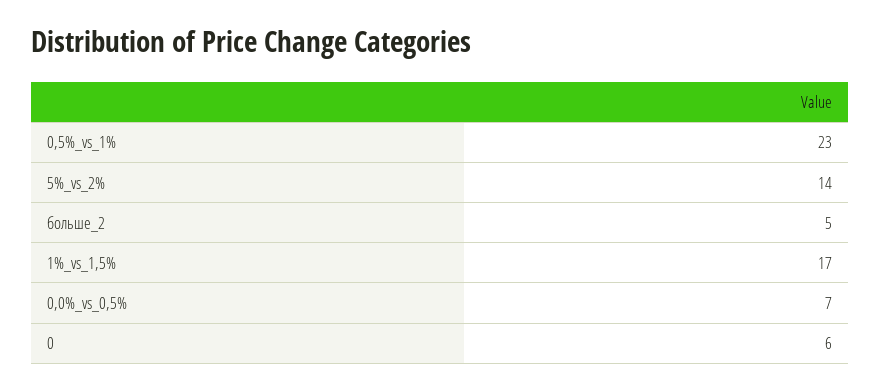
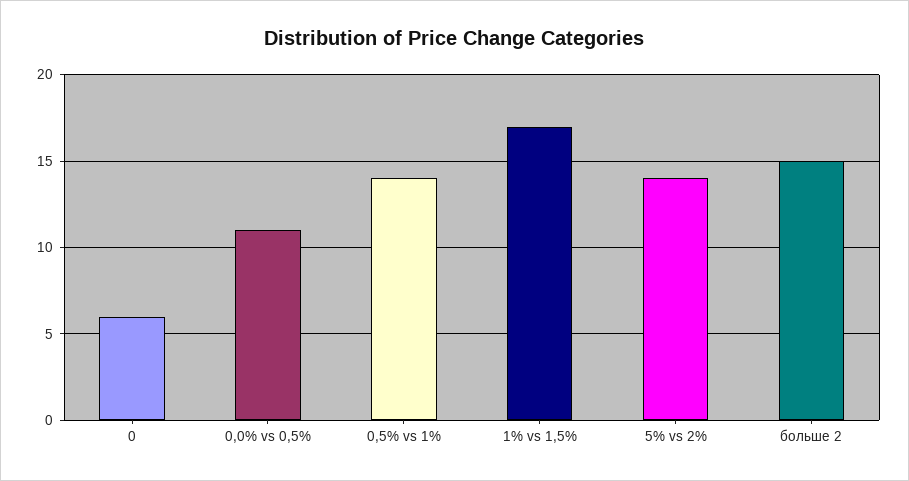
  {
-   "0,5%_vs_1%": 23,
+   "0,5%_vs_1%": 14,
    "5%_vs_2%": 14,
-   "больше_2": 5,
+   "больше_2": 15,
    "1%_vs_1,5%": 17,
-   "0,0%_vs_0,5%": 7,
+   "0,0%_vs_0,5%": 11,
    "0": 6
  }

